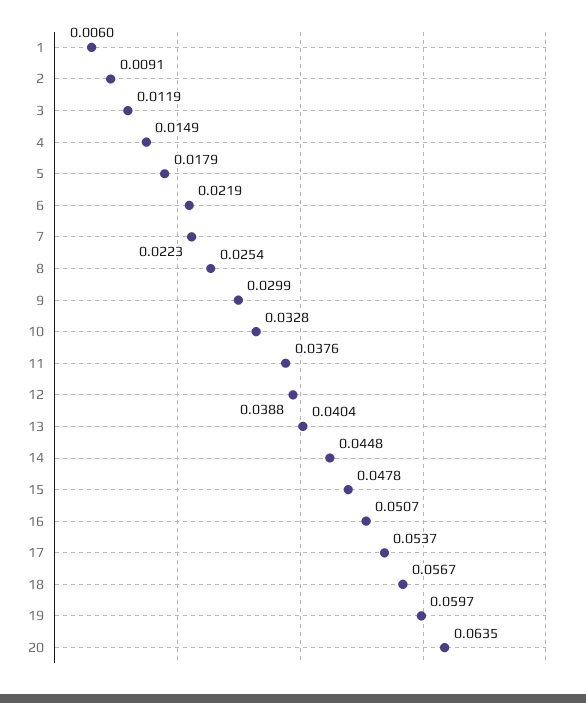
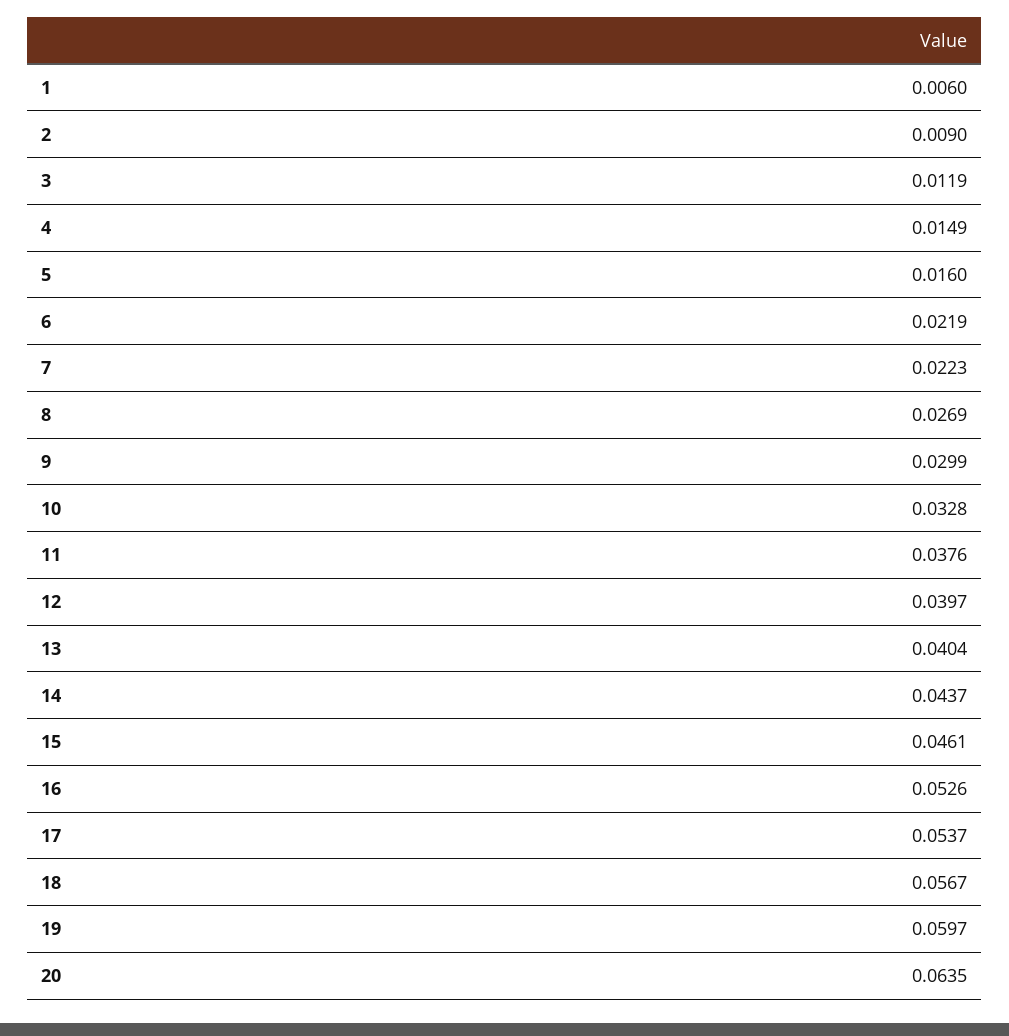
  {
    "1": 0.006,
-   "2": 0.0091,
+   "2": 0.009,
    "3": 0.0119,
    "4": 0.0149,
-   "5": 0.0179,
+   "5": 0.016,
    "6": 0.0219,
    "7": 0.0223,
-   "8": 0.0254,
+   "8": 0.0269,
    "9": 0.0299,
    "10": 0.0328,
    "11": 0.0376,
-   "12": 0.0388,
+   "12": 0.0397,
    "13": 0.0404,
-   "14": 0.0448,
+   "14": 0.0437,
-   "15": 0.0478,
+   "15": 0.0461,
-   "16": 0.0507,
+   "16": 0.0526,
    "17": 0.0537,
    "18": 0.0567,
    "19": 0.0597,
    "20": 0.0635
  }

